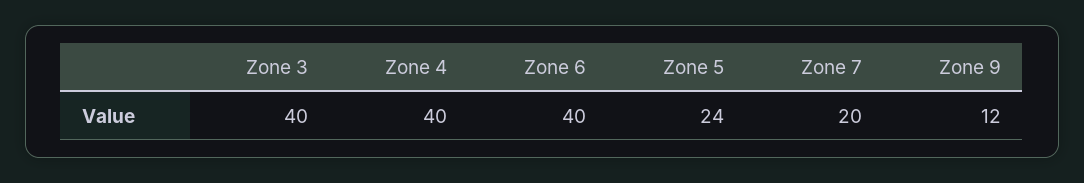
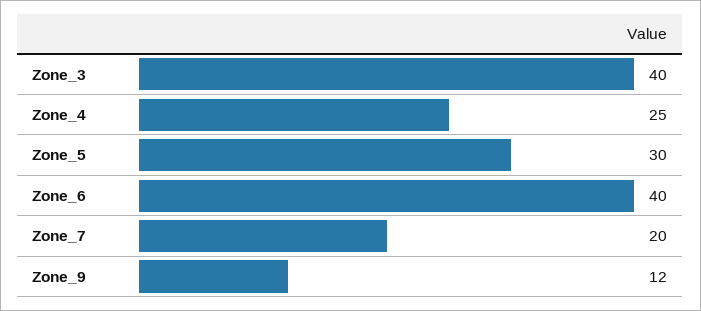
  {
    "Zone 3": 40,
-   "Zone 4": 40,
+   "Zone 4": 25,
    "Zone 6": 40,
-   "Zone 5": 24,
+   "Zone 5": 30,
    "Zone 7": 20,
    "Zone 9": 12
  }

